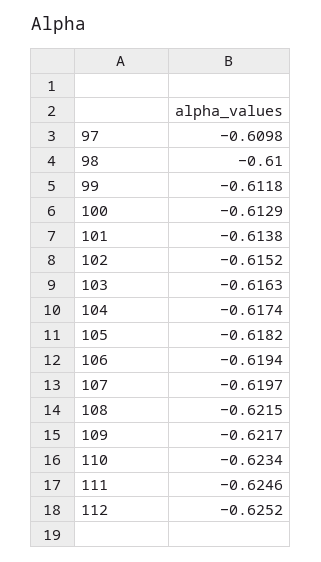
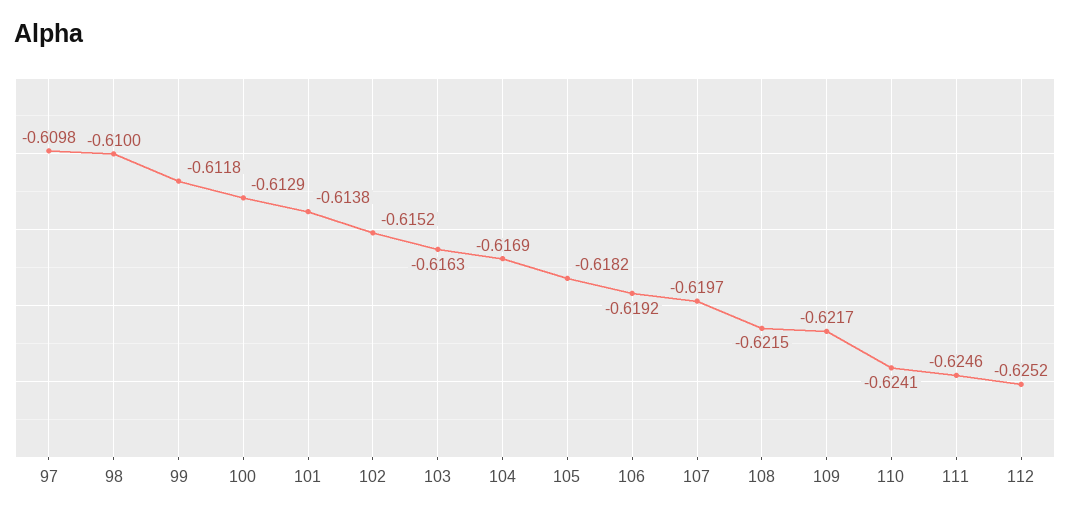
  {
    "97": -0.6098,
    "98": -0.61,
    "99": -0.6118,
    "100": -0.6129,
    "101": -0.6138,
    "102": -0.6152,
    "103": -0.6163,
-   "104": -0.6174,
+   "104": -0.6169,
    "105": -0.6182,
-   "106": -0.6194,
+   "106": -0.6192,
    "107": -0.6197,
    "108": -0.6215,
    "109": -0.6217,
-   "110": -0.6234,
+   "110": -0.6241,
    "111": -0.6246,
    "112": -0.6252
  }

